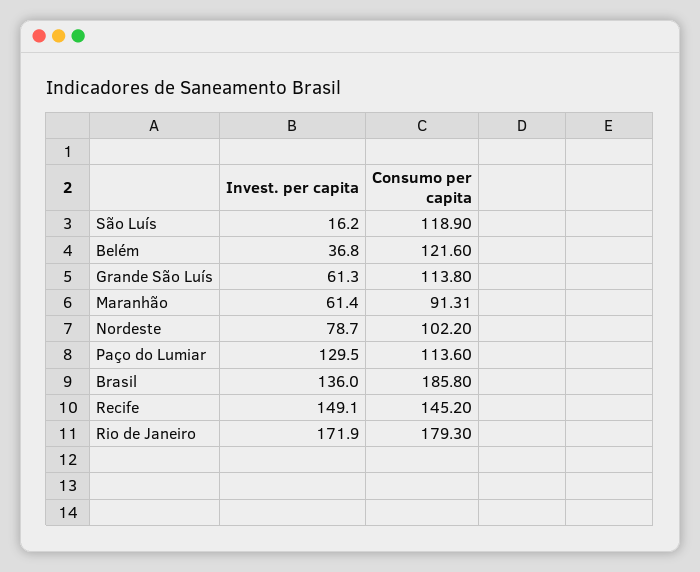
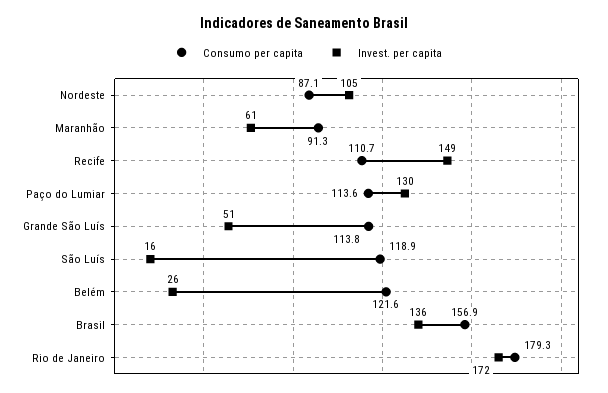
  {
    "Invest. per capita": {
      "São Luís": 16.2,
-     "Belém": 36.8,
+     "Belém": 26,
-     "Grande São Luís": 61.3,
+     "Grande São Luís": 51,
      "Maranhão": 61.4,
-     "Nordeste": 78.7,
+     "Nordeste": 105,
      "Paço do Lumiar": 129.5,
      "Brasil": 136,
      "Recife": 149.1,
      "Rio de Janeiro": 171.9
    },
    "Consumo per capita": {
      "São Luís": 118.9,
      "Belém": 121.6,
      "Grande São Luís": 113.8,
      "Maranhão": 91.31,
-     "Nordeste": 102.2,
+     "Nordeste": 87.1,
      "Paço do Lumiar": 113.6,
-     "Brasil": 185.8,
+     "Brasil": 156.9,
-     "Recife": 145.2,
+     "Recife": 110.7,
      "Rio de Janeiro": 179.3
    }
  }

